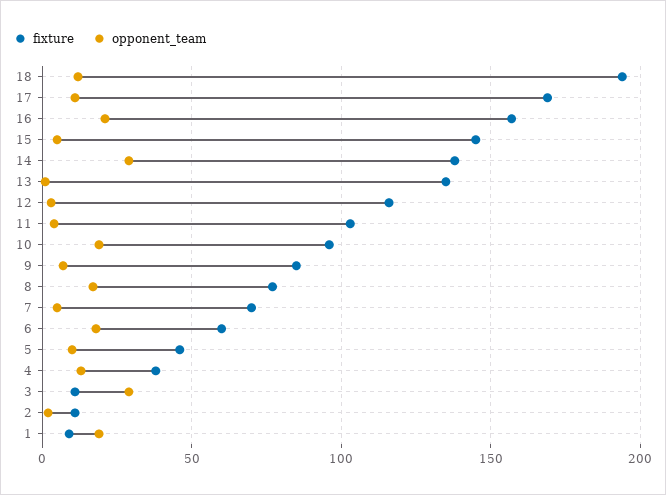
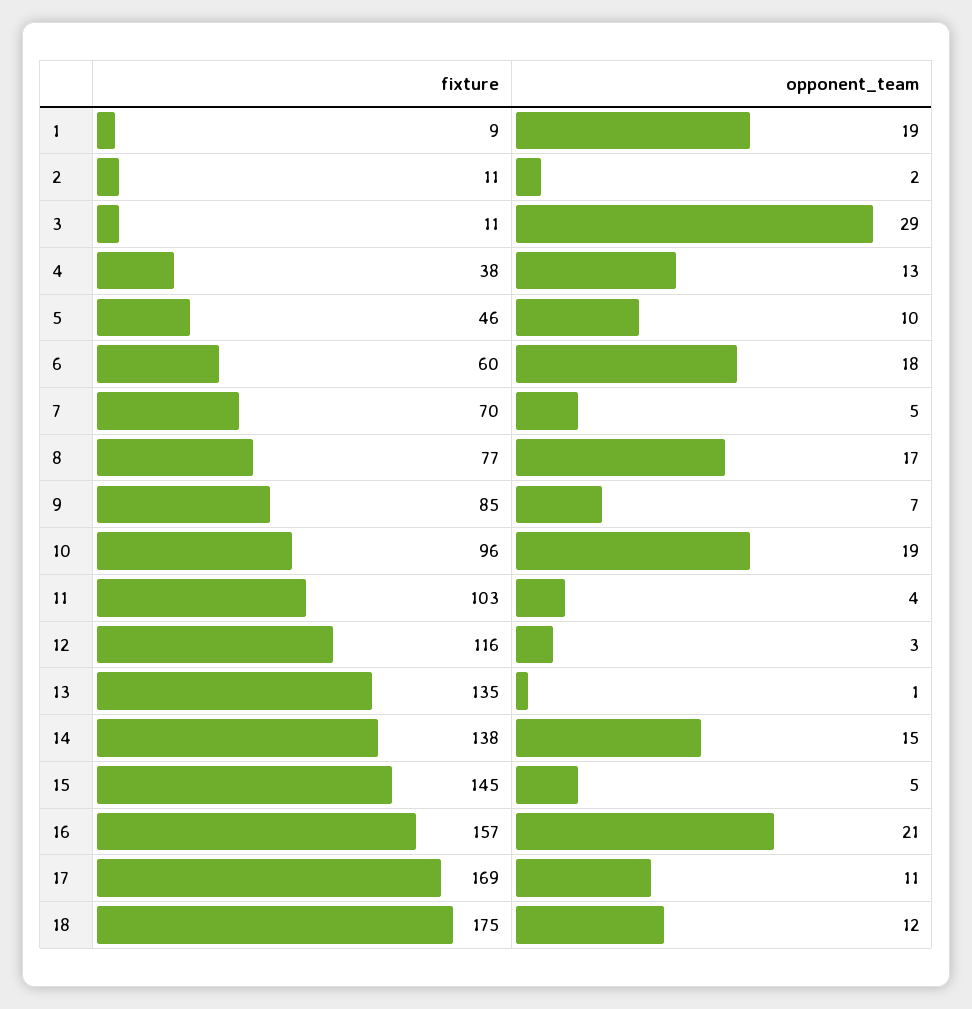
  {
    "fixture": {
-     "18": 195,
+     "18": 175,
      "17": 169,
      "16": 157,
      "15": 145,
      "14": 138,
      "13": 135,
      "12": 116,
      "11": 103,
      "10": 96,
      "9": 85,
      "8": 77,
      "7": 70,
      "6": 60,
      "5": 46,
      "4": 38,
      "3": 11,
      "2": 11,
      "1": 9
    },
    "opponent_team": {
      "18": 12,
      "17": 11,
      "16": 21,
      "15": 5,
-     "14": 30,
+     "14": 15,
      "13": 1,
      "12": 3,
      "11": 4,
      "10": 19,
      "9": 7,
      "8": 17,
      "7": 5,
      "6": 18,
      "5": 10,
      "4": 13,
      "3": 29,
      "2": 2,
      "1": 19
    }
  }

